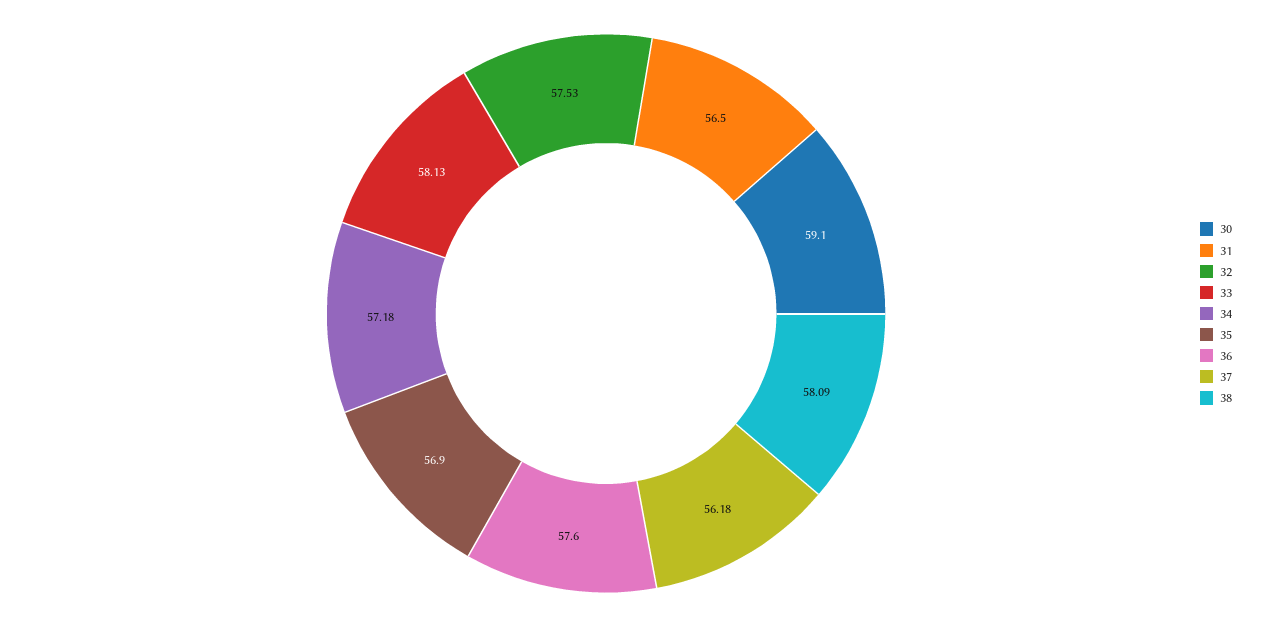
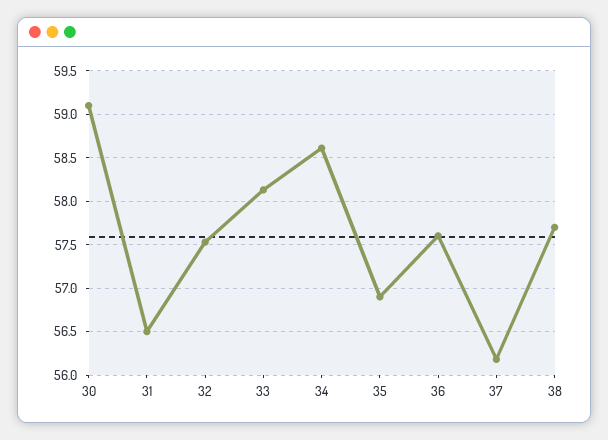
  {
    "30": 59.1,
    "31": 56.5,
    "32": 57.53,
    "33": 58.13,
-   "34": 57.18,
+   "34": 58.6,
    "35": 56.9,
    "36": 57.6,
    "37": 56.18,
-   "38": 58.09
+   "38": 57.7
  }

